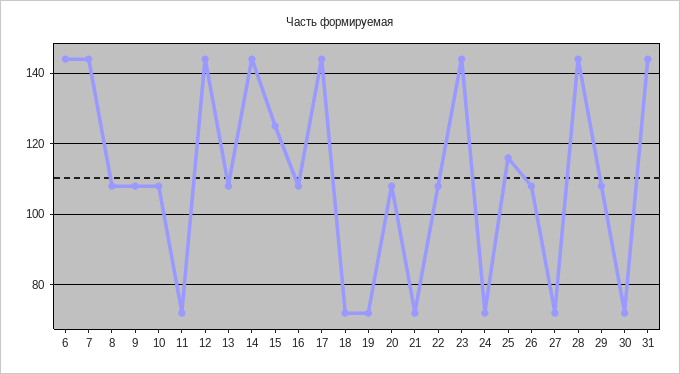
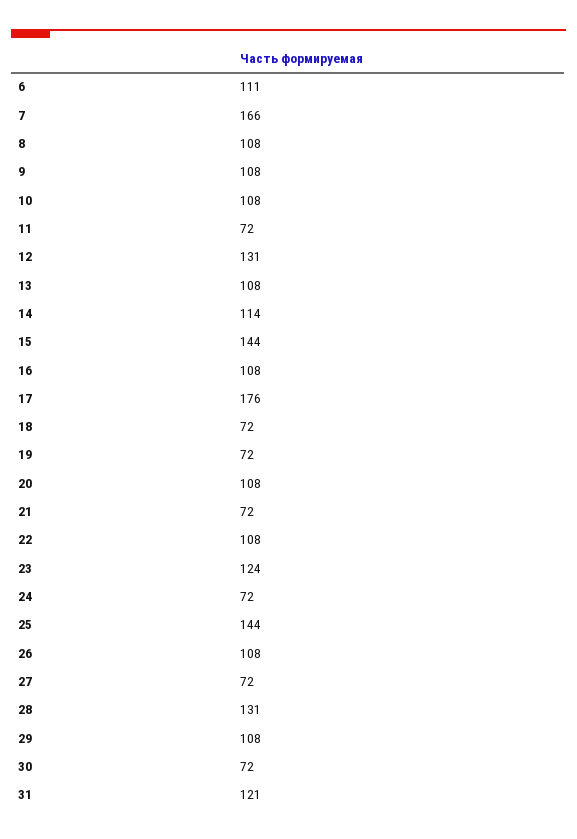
  {
-   "6": 145,
+   "6": 111,
-   "7": 145,
+   "7": 166,
    "8": 108,
    "9": 108,
    "10": 108,
    "11": 72,
-   "12": 145,
+   "12": 131,
    "13": 108,
-   "14": 145,
+   "14": 114,
-   "15": 125,
+   "15": 144,
    "16": 108,
-   "17": 145,
+   "17": 176,
    "18": 72,
    "19": 72,
    "20": 108,
    "21": 72,
    "22": 108,
-   "23": 145,
+   "23": 124,
    "24": 72,
-   "25": 115,
+   "25": 144,
    "26": 108,
    "27": 72,
-   "28": 145,
+   "28": 131,
    "29": 108,
    "30": 72,
-   "31": 145
+   "31": 121
  }

